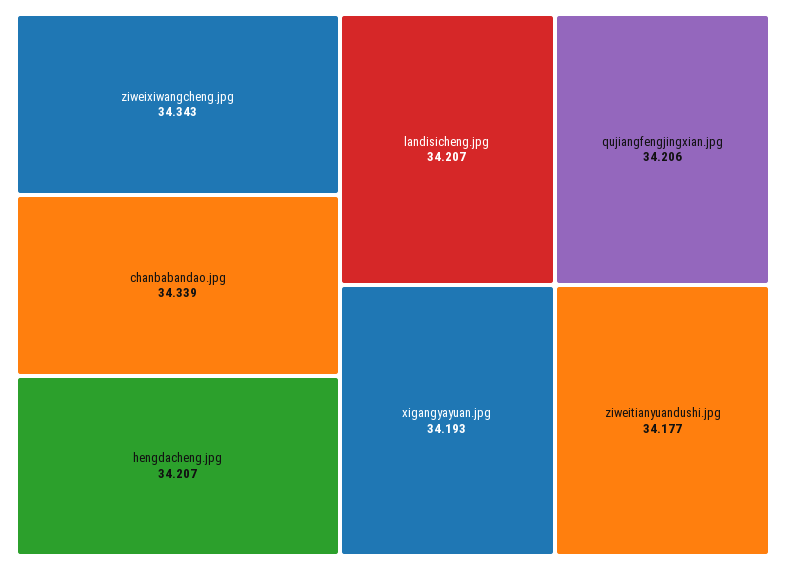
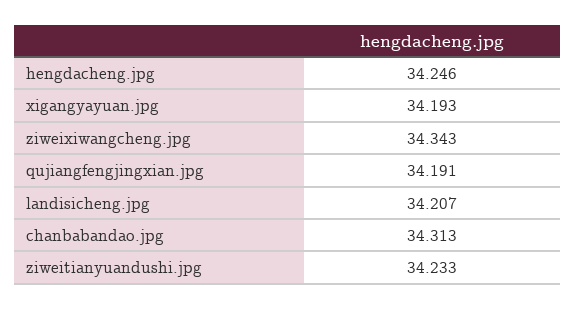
  {
    "ziweixiwangcheng.jpg": 34.343,
-   "chanbabandao.jpg": 34.339,
+   "chanbabandao.jpg": 34.313,
-   "hengdacheng.jpg": 34.207,
+   "hengdacheng.jpg": 34.246,
    "landisicheng.jpg": 34.207,
-   "qujiangfengjingxian.jpg": 34.206,
+   "qujiangfengjingxian.jpg": 34.191,
    "xigangyayuan.jpg": 34.193,
-   "ziweitianyuandushi.jpg": 34.177
+   "ziweitianyuandushi.jpg": 34.233
  }

